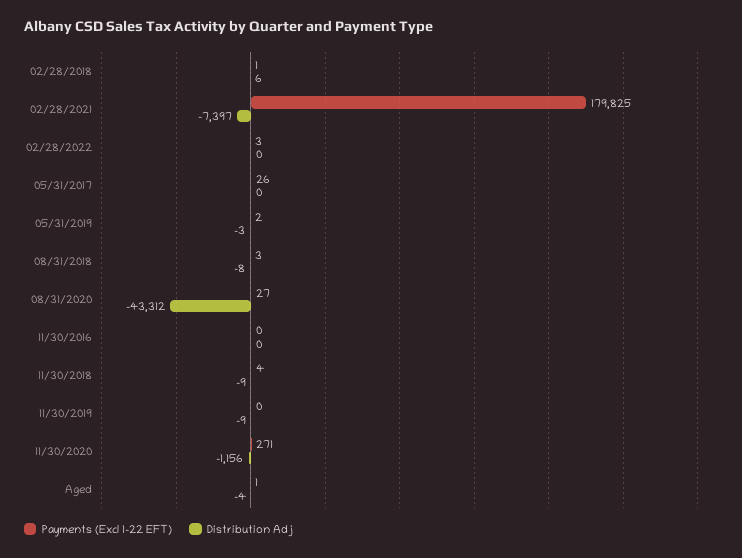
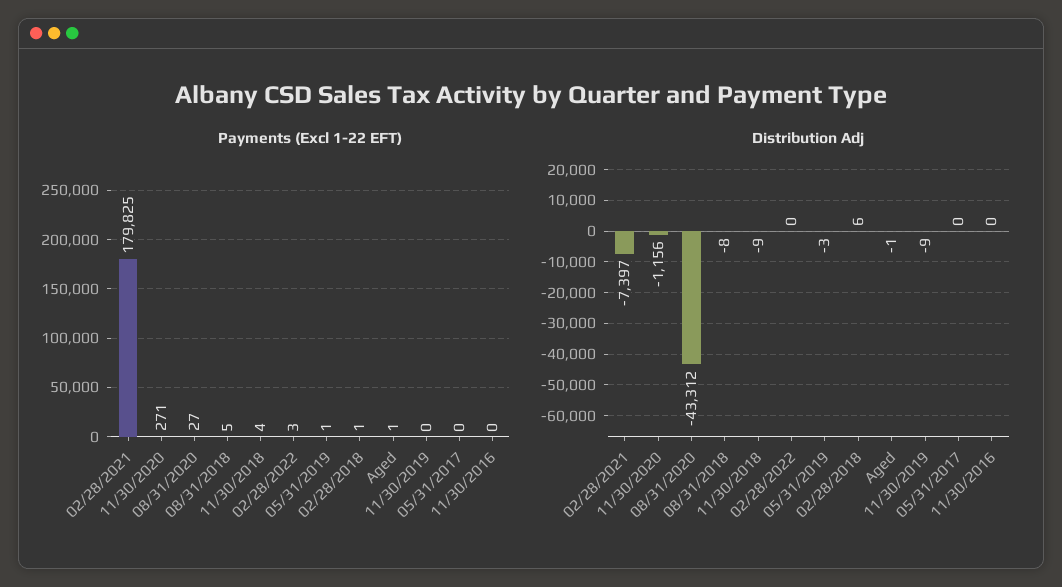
  {
    "Payments (Excl 1-22 EFT)": {
      "02/28/2018": 1,
      "02/28/2021": 179825,
      "02/28/2022": 3,
-     "05/31/2017": 26,
+     "05/31/2017": 0,
-     "05/31/2019": 2,
+     "05/31/2019": 1,
-     "08/31/2018": 3,
+     "08/31/2018": 5,
      "08/31/2020": 27,
      "11/30/2016": 0,
      "11/30/2018": 4,
      "11/30/2019": 0,
      "11/30/2020": 271,
      "Aged": 1
    },
    "Distribution Adj": {
      "02/28/2018": 6,
      "02/28/2021": -7397,
      "02/28/2022": 0,
      "05/31/2017": 0,
      "05/31/2019": -3,
      "08/31/2018": -8,
      "08/31/2020": -43312,
      "11/30/2016": 0,
      "11/30/2018": -9,
      "11/30/2019": -9,
      "11/30/2020": -1156,
-     "Aged": -4
+     "Aged": -1
    }
  }

